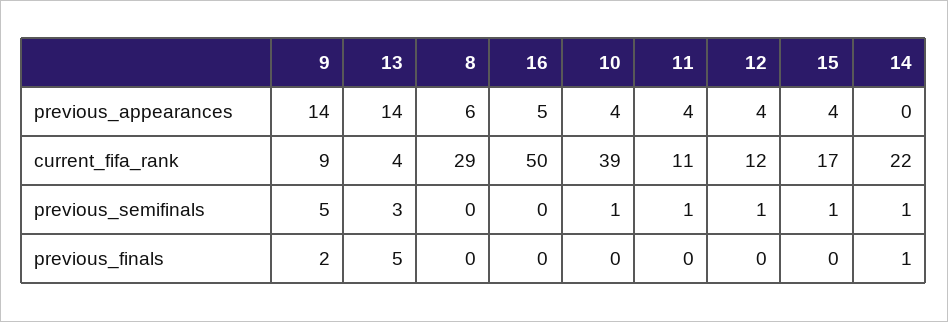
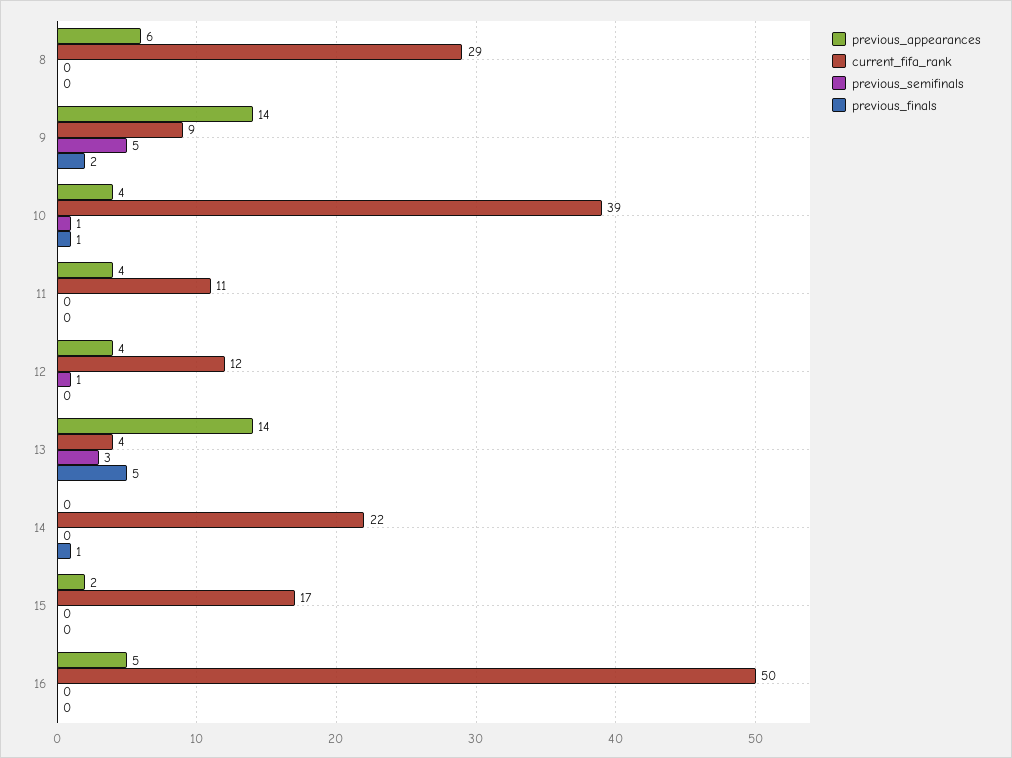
  {
    "previous_appearances": {
      "9": 14,
      "13": 14,
      "8": 6,
      "16": 5,
      "10": 4,
      "11": 4,
      "12": 4,
-     "15": 4,
+     "15": 2,
      "14": 0
    },
    "current_fifa_rank": {
      "9": 9,
      "13": 4,
      "8": 29,
      "16": 50,
      "10": 39,
      "11": 11,
      "12": 12,
      "15": 17,
      "14": 22
    },
    "previous_semifinals": {
      "9": 5,
      "13": 3,
      "8": 0,
      "16": 0,
      "10": 1,
-     "11": 1,
+     "11": 0,
      "12": 1,
-     "15": 1,
+     "15": 0,
-     "14": 1
+     "14": 0
    },
    "previous_finals": {
      "9": 2,
      "13": 5,
      "8": 0,
      "16": 0,
-     "10": 0,
+     "10": 1,
      "11": 0,
      "12": 0,
      "15": 0,
      "14": 1
    }
  }

